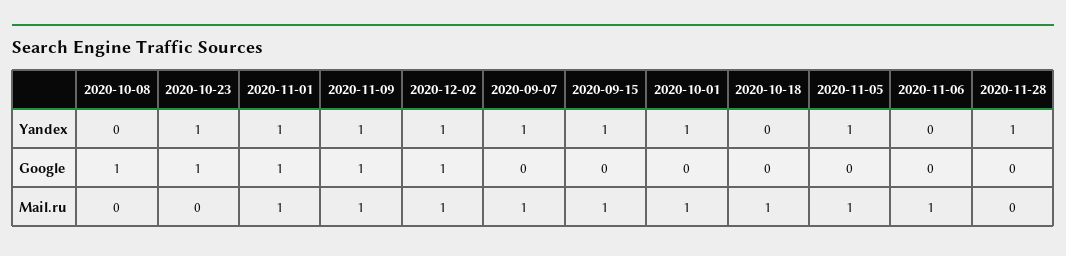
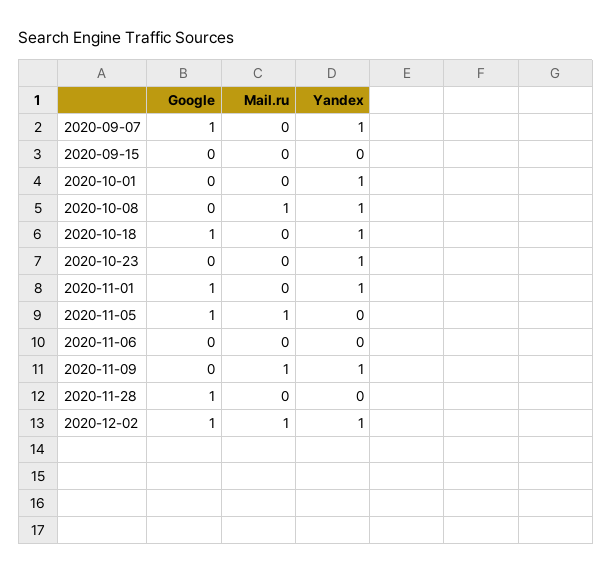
  {
    "2020-10-08": {
-     "Yandex": 0,
+     "Yandex": 1,
-     "Google": 1,
+     "Google": 0,
-     "Mail.ru": 0
+     "Mail.ru": 1
    },
    "2020-10-23": {
      "Yandex": 1,
-     "Google": 1,
+     "Google": 0,
      "Mail.ru": 0
    },
    "2020-11-01": {
      "Yandex": 1,
      "Google": 1,
-     "Mail.ru": 1
+     "Mail.ru": 0
    },
    "2020-11-09": {
      "Yandex": 1,
-     "Google": 1,
+     "Google": 0,
      "Mail.ru": 1
    },
    "2020-12-02": {
      "Yandex": 1,
      "Google": 1,
      "Mail.ru": 1
    },
    "2020-09-07": {
      "Yandex": 1,
-     "Google": 0,
+     "Google": 1,
-     "Mail.ru": 1
+     "Mail.ru": 0
    },
    "2020-09-15": {
-     "Yandex": 1,
+     "Yandex": 0,
      "Google": 0,
-     "Mail.ru": 1
+     "Mail.ru": 0
    },
    "2020-10-01": {
      "Yandex": 1,
      "Google": 0,
-     "Mail.ru": 1
+     "Mail.ru": 0
    },
    "2020-10-18": {
-     "Yandex": 0,
+     "Yandex": 1,
-     "Google": 0,
+     "Google": 1,
-     "Mail.ru": 1
+     "Mail.ru": 0
    },
    "2020-11-05": {
-     "Yandex": 1,
+     "Yandex": 0,
-     "Google": 0,
+     "Google": 1,
      "Mail.ru": 1
    },
    "2020-11-06": {
      "Yandex": 0,
      "Google": 0,
-     "Mail.ru": 1
+     "Mail.ru": 0
    },
    "2020-11-28": {
-     "Yandex": 1,
+     "Yandex": 0,
-     "Google": 0,
+     "Google": 1,
      "Mail.ru": 0
    }
  }

